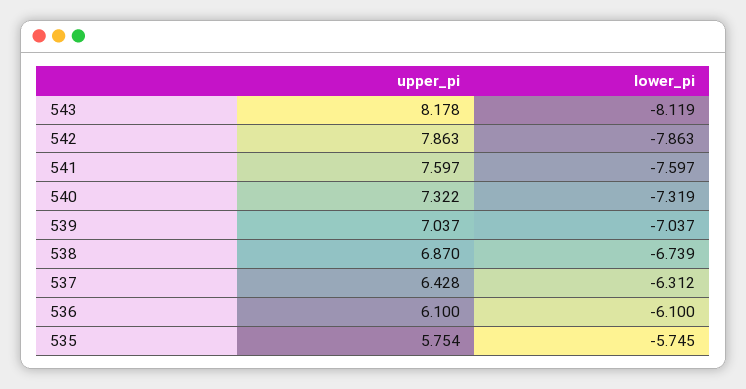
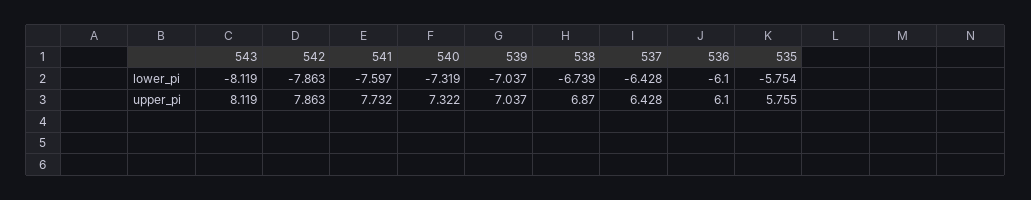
  {
    "upper_pi": {
-     "543": 8.178,
+     "543": 8.119,
      "542": 7.863,
-     "541": 7.597,
+     "541": 7.732,
      "540": 7.322,
      "539": 7.037,
      "538": 6.87,
      "537": 6.428,
      "536": 6.1,
-     "535": 5.754
+     "535": 5.755
    },
    "lower_pi": {
      "543": -8.119,
      "542": -7.863,
      "541": -7.597,
      "540": -7.319,
      "539": -7.037,
      "538": -6.739,
-     "537": -6.312,
+     "537": -6.428,
      "536": -6.1,
-     "535": -5.745
+     "535": -5.754
    }
  }

